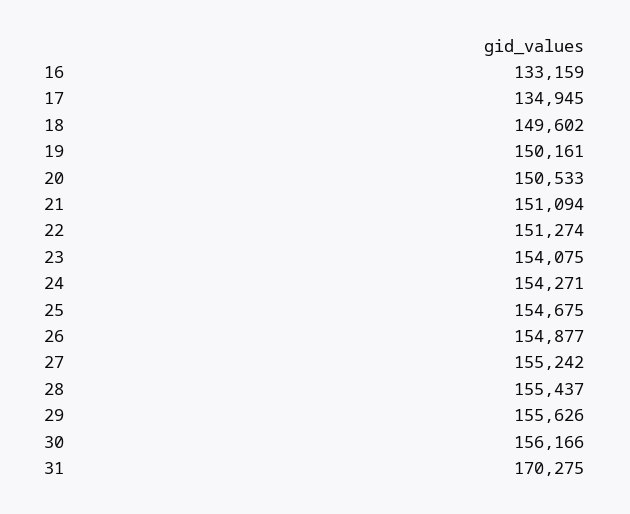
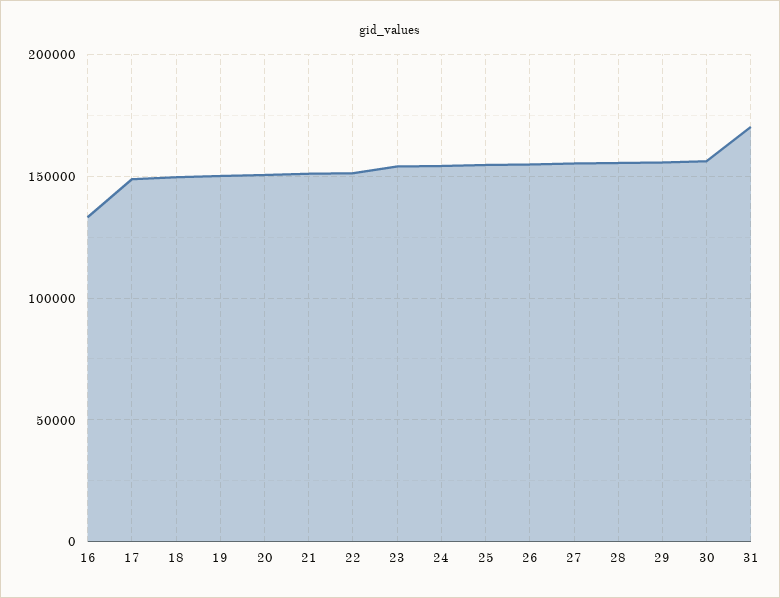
  {
    "16": 133159,
-   "17": 134945,
+   "17": 150000,
    "18": 149602,
    "19": 150161,
    "20": 150533,
    "21": 151094,
    "22": 151274,
    "23": 154075,
    "24": 154271,
    "25": 154675,
    "26": 154877,
    "27": 155242,
    "28": 155437,
    "29": 155626,
    "30": 156166,
    "31": 170275
  }

